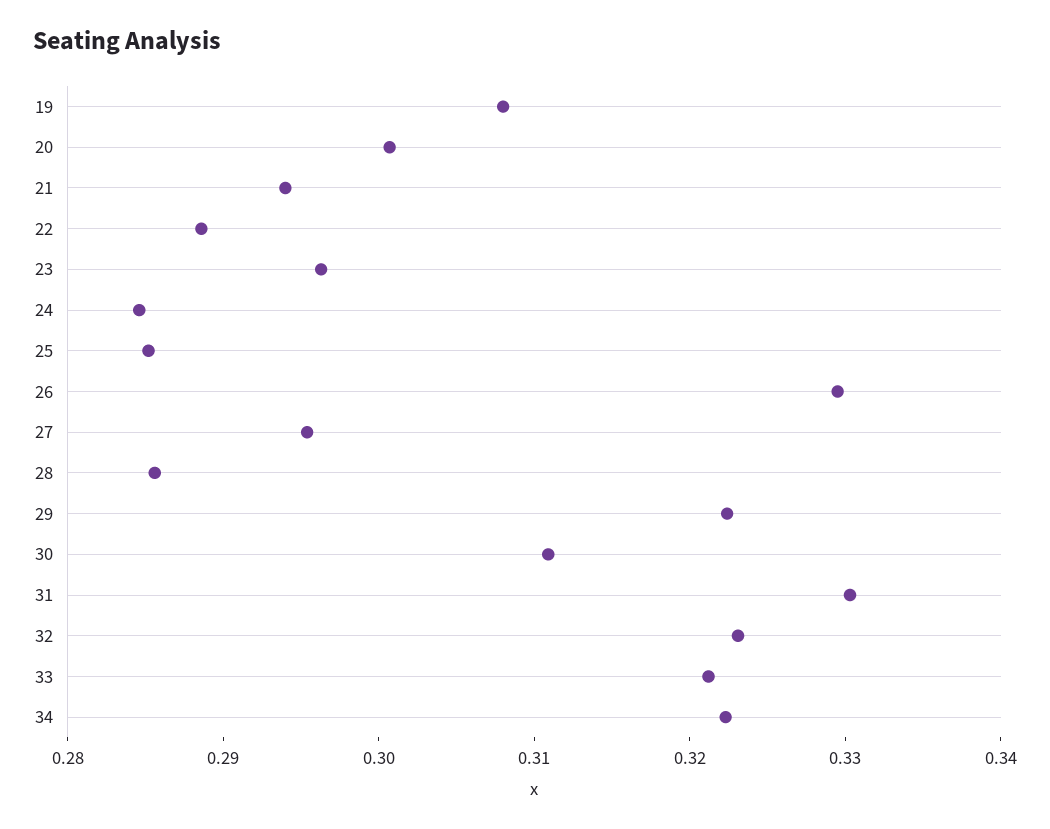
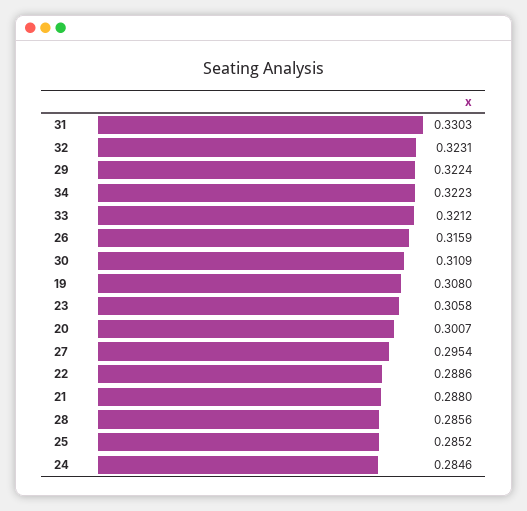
  {
    "19": 0.308,
    "20": 0.3007,
-   "21": 0.294,
+   "21": 0.288,
    "22": 0.2886,
-   "23": 0.296,
+   "23": 0.3058,
    "24": 0.2846,
    "25": 0.2852,
-   "26": 0.33,
+   "26": 0.3159,
    "27": 0.2954,
    "28": 0.2856,
    "29": 0.3224,
    "30": 0.3109,
    "31": 0.3303,
    "32": 0.3231,
    "33": 0.3212,
    "34": 0.3223
  }

